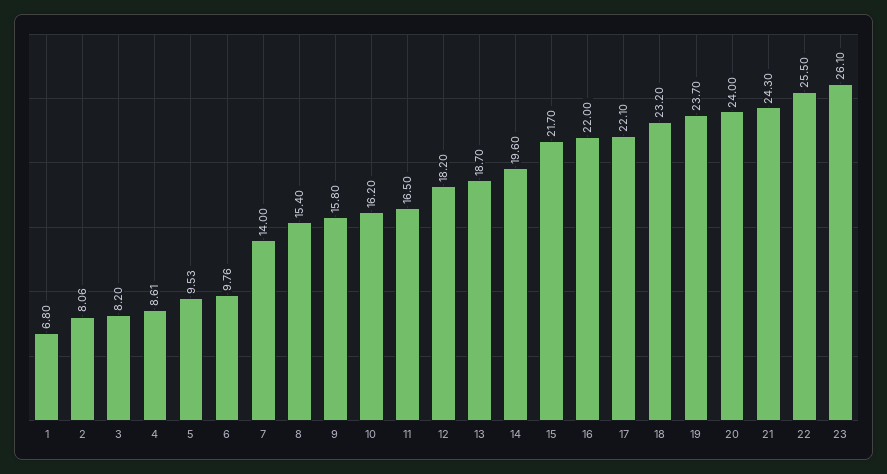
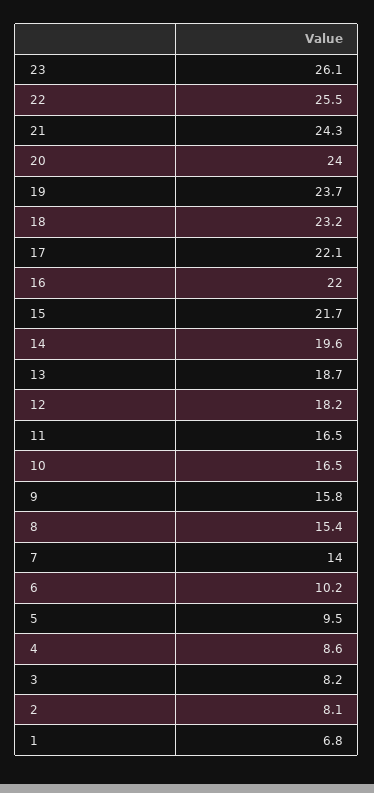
  {
    "1": 6.8,
    "2": 8.06,
    "3": 8.2,
    "4": 8.61,
    "5": 9.53,
-   "6": 9.76,
+   "6": 10.2,
    "7": 14,
    "8": 15.4,
    "9": 15.8,
-   "10": 16.2,
+   "10": 16.5,
    "11": 16.5,
    "12": 18.2,
    "13": 18.7,
    "14": 19.6,
    "15": 21.7,
    "16": 22,
    "17": 22.1,
    "18": 23.2,
    "19": 23.7,
    "20": 24,
    "21": 24.3,
    "22": 25.5,
    "23": 26.1
  }

